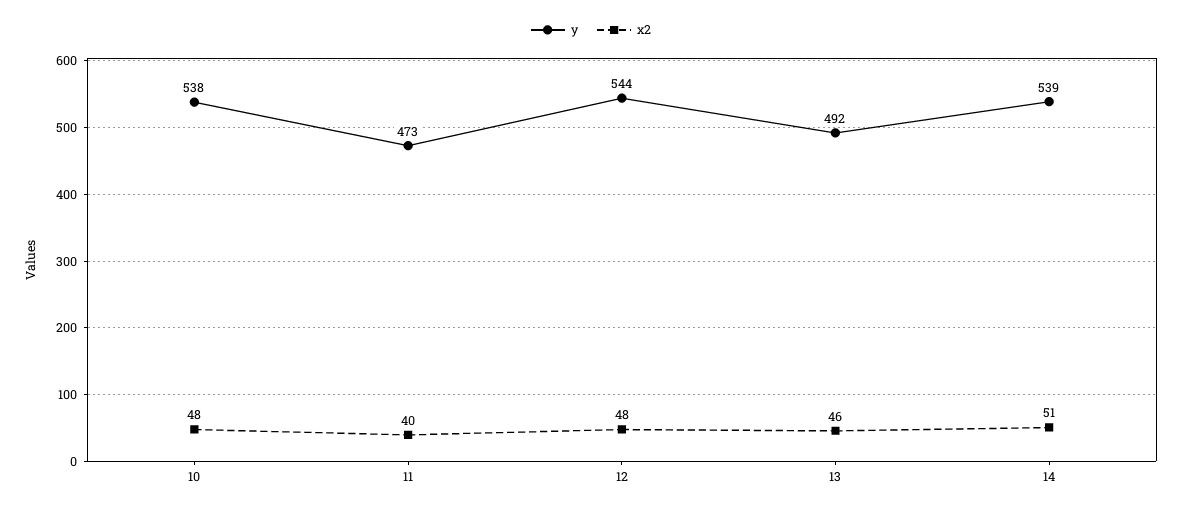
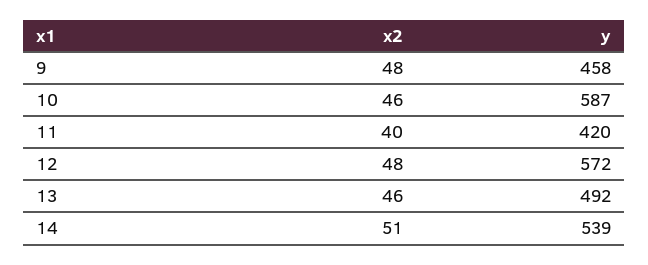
  {
    "y": {
-     "10": 538,
+     "10": 587,
-     "11": 473,
+     "11": 420,
-     "12": 544,
+     "12": 572,
      "13": 492,
-     "14": 539
+     "14": 539,
+     "9": 458
    },
    "x2": {
-     "10": 48,
+     "10": 46,
      "11": 40,
      "12": 48,
      "13": 46,
-     "14": 51
+     "14": 51,
+     "9": 48
    }
  }

